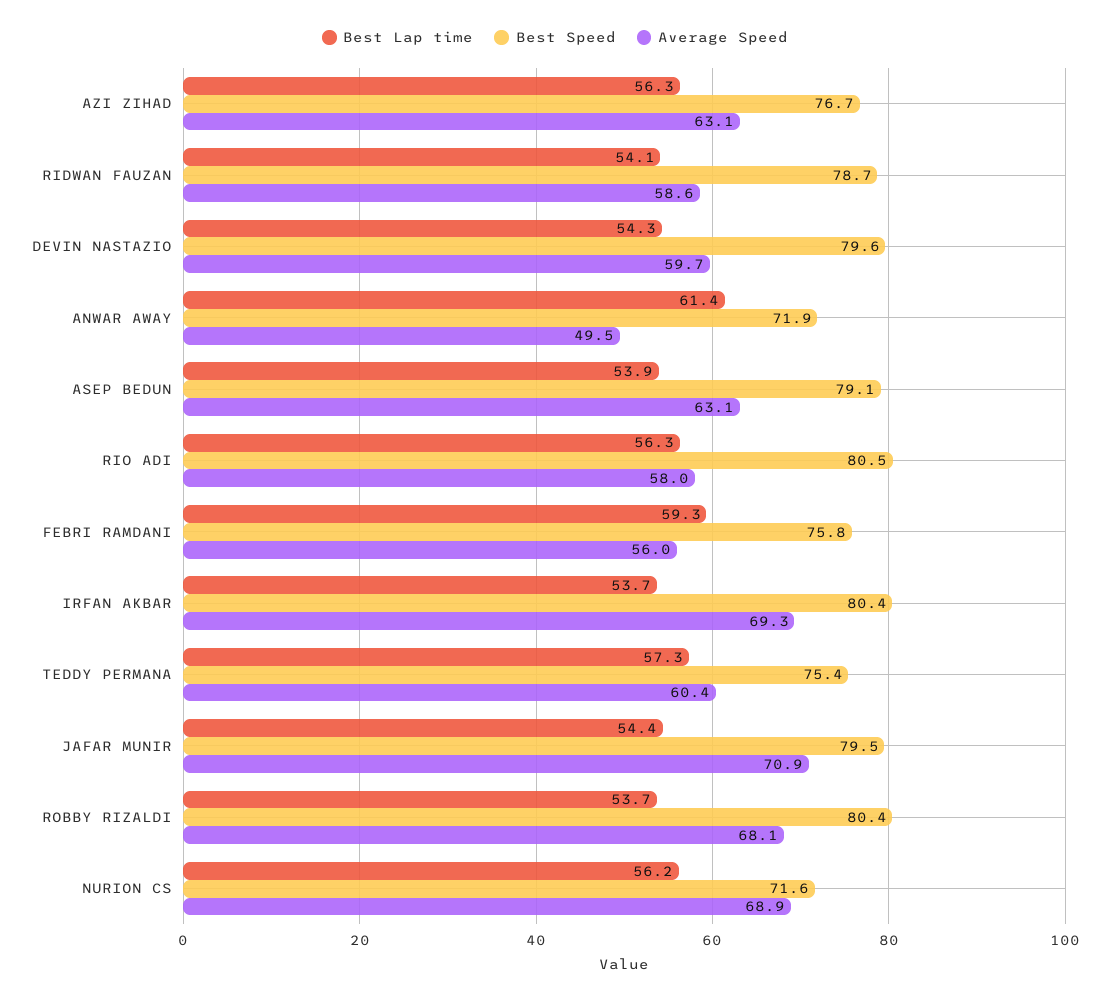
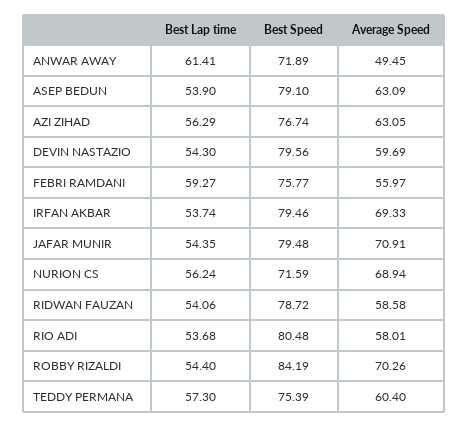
  {
    "Best Lap time": {
      "AZI ZIHAD": 56.29,
      "RIDWAN FAUZAN": 54.06,
      "DEVIN NASTAZIO": 54.3,
      "ANWAR AWAY": 61.41,
      "ASEP BEDUN": 53.9,
-     "RIO ADI": 56.3,
+     "RIO ADI": 53.68,
      "FEBRI RAMDANI": 59.27,
      "IRFAN AKBAR": 53.74,
      "TEDDY PERMANA": 57.3,
      "JAFAR MUNIR": 54.35,
-     "ROBBY RIZALDI": 53.7,
+     "ROBBY RIZALDI": 54.4,
      "NURION CS": 56.24
    },
    "Best Speed": {
      "AZI ZIHAD": 76.74,
      "RIDWAN FAUZAN": 78.72,
      "DEVIN NASTAZIO": 79.56,
      "ANWAR AWAY": 71.89,
      "ASEP BEDUN": 79.1,
      "RIO ADI": 80.48,
      "FEBRI RAMDANI": 75.77,
-     "IRFAN AKBAR": 80.4,
+     "IRFAN AKBAR": 79.46,
      "TEDDY PERMANA": 75.39,
      "JAFAR MUNIR": 79.48,
-     "ROBBY RIZALDI": 80.4,
+     "ROBBY RIZALDI": 84.19,
      "NURION CS": 71.59
    },
    "Average Speed": {
      "AZI ZIHAD": 63.05,
      "RIDWAN FAUZAN": 58.58,
      "DEVIN NASTAZIO": 59.69,
      "ANWAR AWAY": 49.45,
      "ASEP BEDUN": 63.09,
      "RIO ADI": 58.01,
      "FEBRI RAMDANI": 55.97,
      "IRFAN AKBAR": 69.33,
      "TEDDY PERMANA": 60.4,
      "JAFAR MUNIR": 70.91,
-     "ROBBY RIZALDI": 68.1,
+     "ROBBY RIZALDI": 70.26,
      "NURION CS": 68.94
    }
  }

